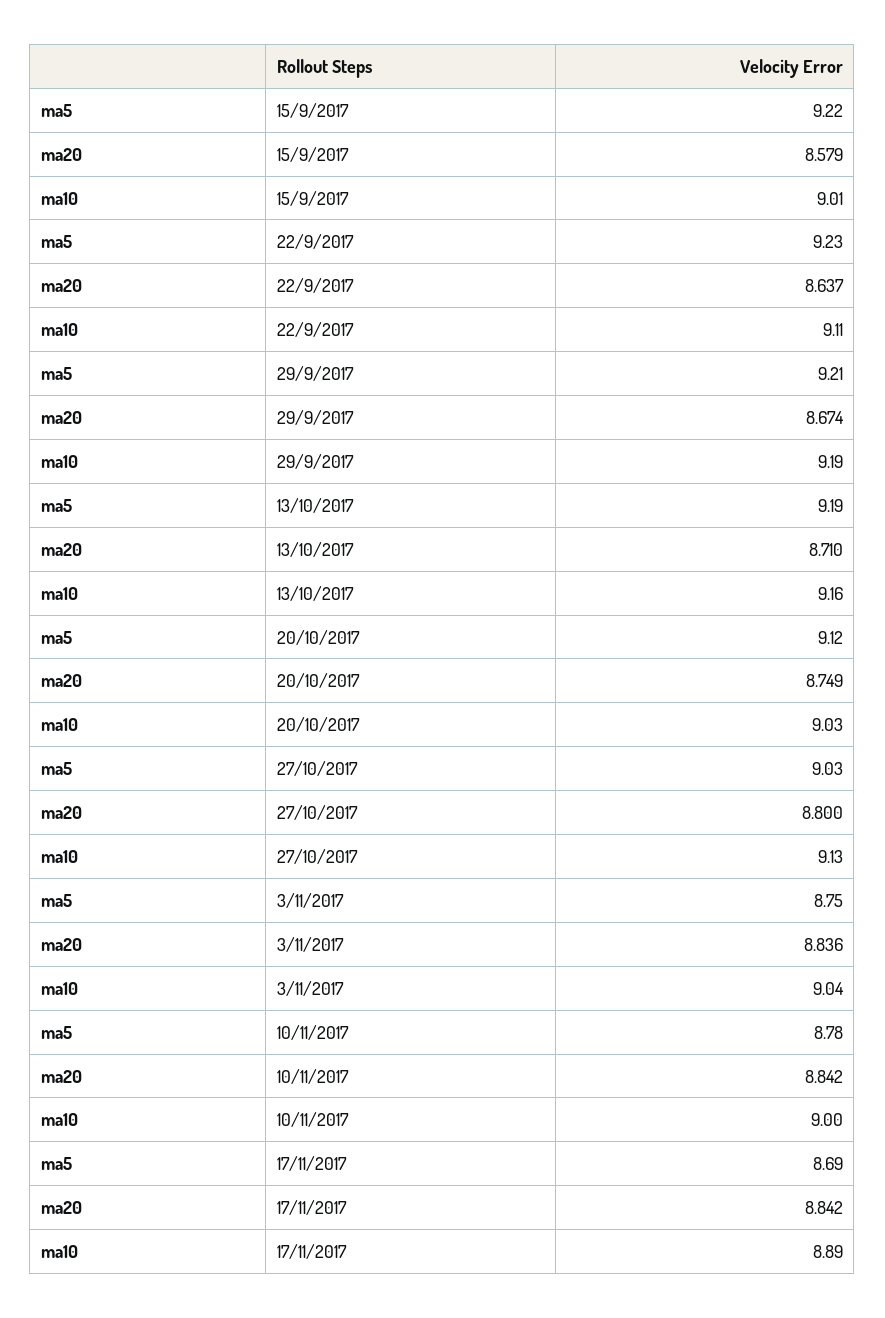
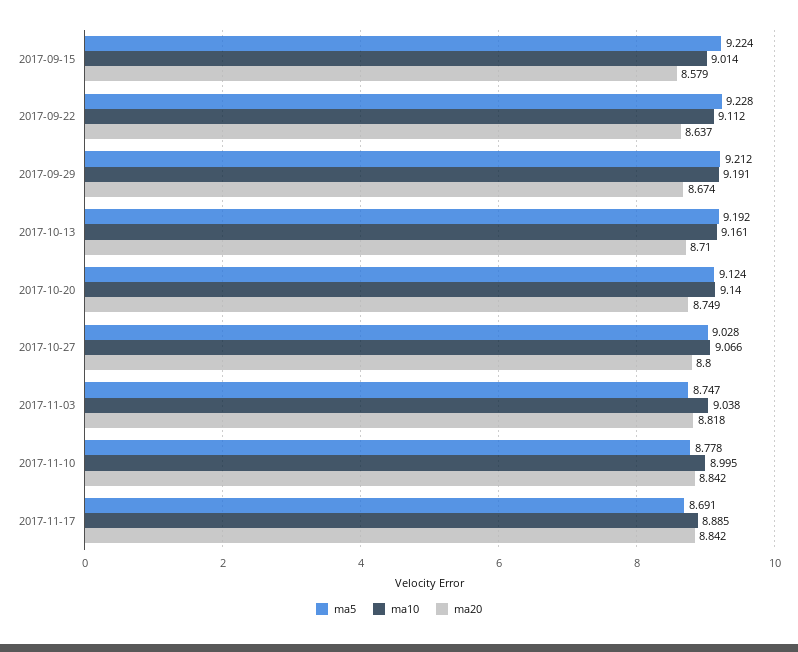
  {
    "ma5": {
      "15/9/2017": 9.224,
      "22/9/2017": 9.228,
      "29/9/2017": 9.212,
      "13/10/2017": 9.192,
      "20/10/2017": 9.124,
      "27/10/2017": 9.028,
      "3/11/2017": 8.747,
      "10/11/2017": 8.778,
      "17/11/2017": 8.691
    },
    "ma20": {
      "15/9/2017": 8.579,
      "22/9/2017": 8.637,
      "29/9/2017": 8.674,
      "13/10/2017": 8.71,
      "20/10/2017": 8.749,
      "27/10/2017": 8.8,
-     "3/11/2017": 8.836,
+     "3/11/2017": 8.818,
      "10/11/2017": 8.842,
      "17/11/2017": 8.842
    },
    "ma10": {
      "15/9/2017": 9.014,
      "22/9/2017": 9.112,
      "29/9/2017": 9.191,
      "13/10/2017": 9.161,
-     "20/10/2017": 9.03,
+     "20/10/2017": 9.14,
-     "27/10/2017": 9.13,
+     "27/10/2017": 9.066,
      "3/11/2017": 9.038,
      "10/11/2017": 8.995,
      "17/11/2017": 8.885
    }
  }

